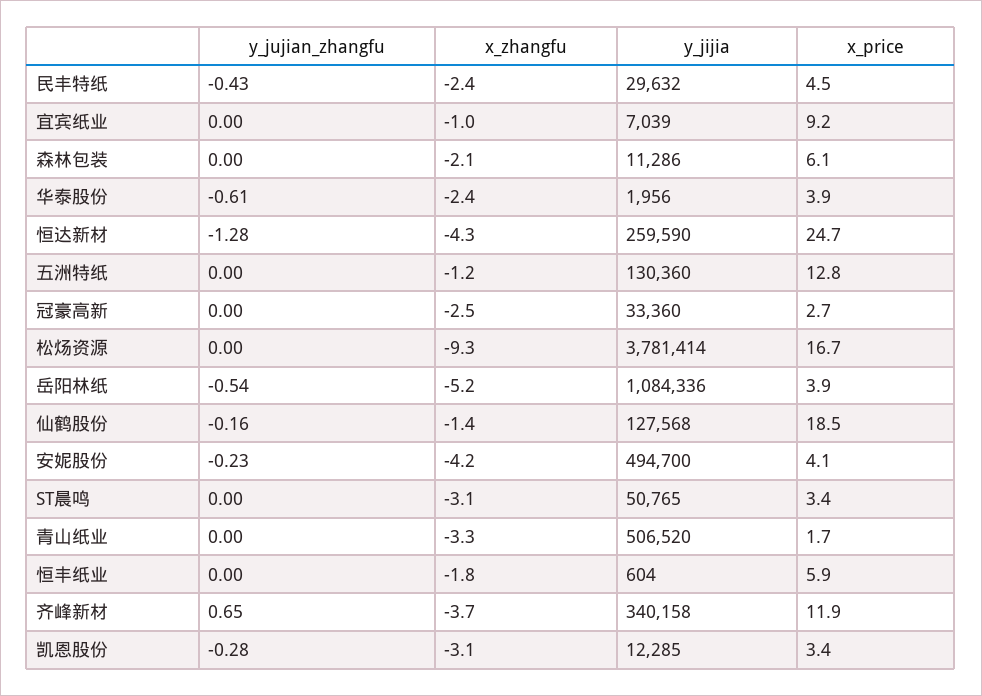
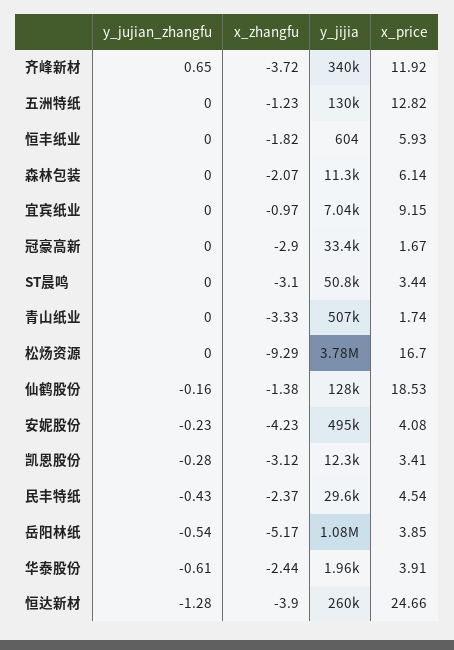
  {
    "y_jujian_zhangfu": {
      "民丰特纸": -0.43,
      "宜宾纸业": 0,
      "森林包装": 0,
      "华泰股份": -0.61,
      "恒达新材": -1.28,
      "五洲特纸": 0,
      "冠豪高新": 0,
      "松炀资源": 0,
      "岳阳林纸": -0.54,
      "仙鹤股份": -0.16,
      "安妮股份": -0.23,
      "ST晨鸣": 0,
      "青山纸业": 0,
      "恒丰纸业": 0,
      "齐峰新材": 0.65,
      "凯恩股份": -0.28
    },
    "x_zhangfu": {
      "民丰特纸": -2.37,
      "宜宾纸业": -0.97,
      "森林包装": -2.07,
      "华泰股份": -2.44,
-     "恒达新材": -4.3,
+     "恒达新材": -3.9,
      "五洲特纸": -1.23,
-     "冠豪高新": -2.5,
+     "冠豪高新": -2.9,
      "松炀资源": -9.29,
      "岳阳林纸": -5.17,
      "仙鹤股份": -1.38,
      "安妮股份": -4.23,
      "ST晨鸣": -3.1,
      "青山纸业": -3.33,
      "恒丰纸业": -1.82,
      "齐峰新材": -3.72,
      "凯恩股份": -3.12
    },
    "y_jijia": {
      "民丰特纸": 29632,
      "宜宾纸业": 7039,
      "森林包装": 11286,
      "华泰股份": 1956,
      "恒达新材": 259590,
      "五洲特纸": 130360,
      "冠豪高新": 33360,
      "松炀资源": 3781414,
      "岳阳林纸": 1084336,
      "仙鹤股份": 127568,
      "安妮股份": 494700,
      "ST晨鸣": 50765,
      "青山纸业": 506520,
      "恒丰纸业": 604,
      "齐峰新材": 340158,
      "凯恩股份": 12285
    },
    "x_price": {
      "民丰特纸": 4.54,
      "宜宾纸业": 9.15,
      "森林包装": 6.14,
      "华泰股份": 3.91,
      "恒达新材": 24.66,
      "五洲特纸": 12.82,
-     "冠豪高新": 2.7,
+     "冠豪高新": 1.67,
      "松炀资源": 16.7,
      "岳阳林纸": 3.85,
      "仙鹤股份": 18.53,
      "安妮股份": 4.08,
      "ST晨鸣": 3.44,
      "青山纸业": 1.74,
      "恒丰纸业": 5.93,
      "齐峰新材": 11.92,
      "凯恩股份": 3.41
    }
  }

